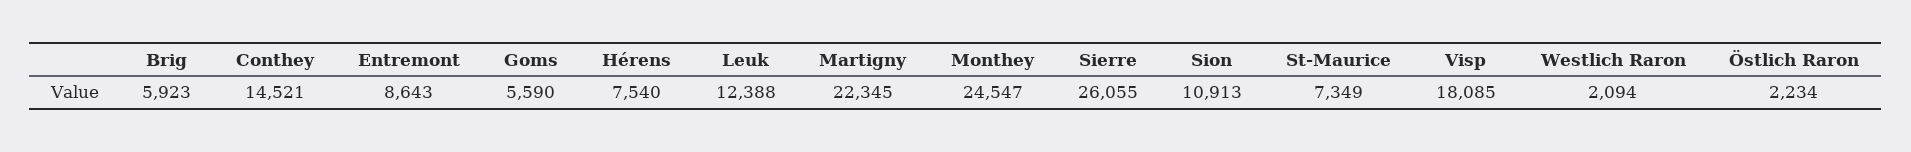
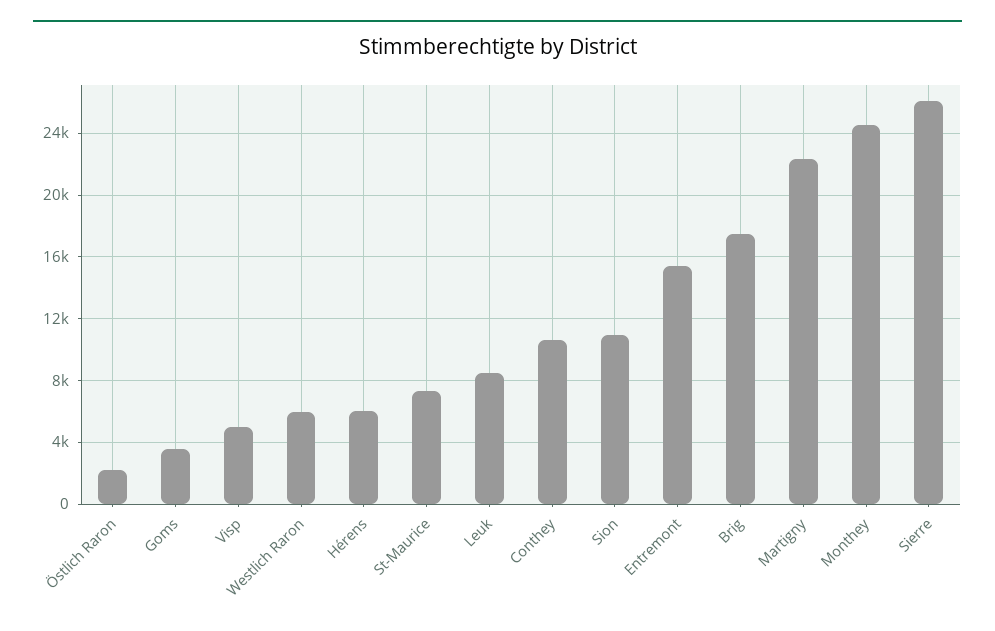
  {
-   "Brig": 5923,
+   "Brig": 17500,
-   "Conthey": 14521,
+   "Conthey": 10500,
-   "Entremont": 8643,
+   "Entremont": 15500,
-   "Goms": 5590,
+   "Goms": 3500,
-   "Hérens": 7540,
+   "Hérens": 6000,
-   "Leuk": 12388,
+   "Leuk": 8500,
    "Martigny": 22345,
    "Monthey": 24547,
    "Sierre": 26055,
    "Sion": 10913,
    "St-Maurice": 7349,
-   "Visp": 18085,
+   "Visp": 5000,
-   "Westlich Raron": 2094,
+   "Westlich Raron": 6000,
    "Östlich Raron": 2234
  }

